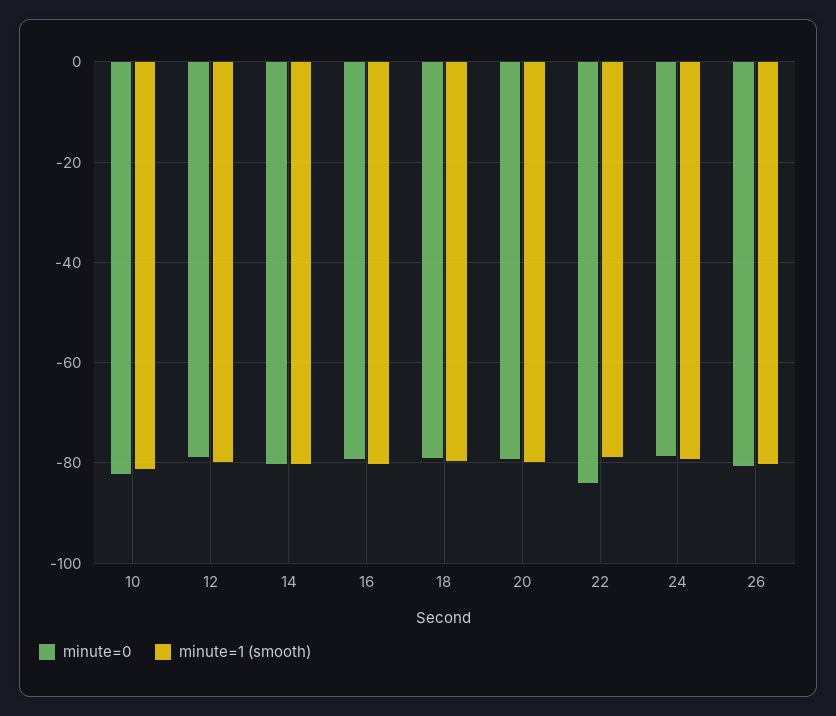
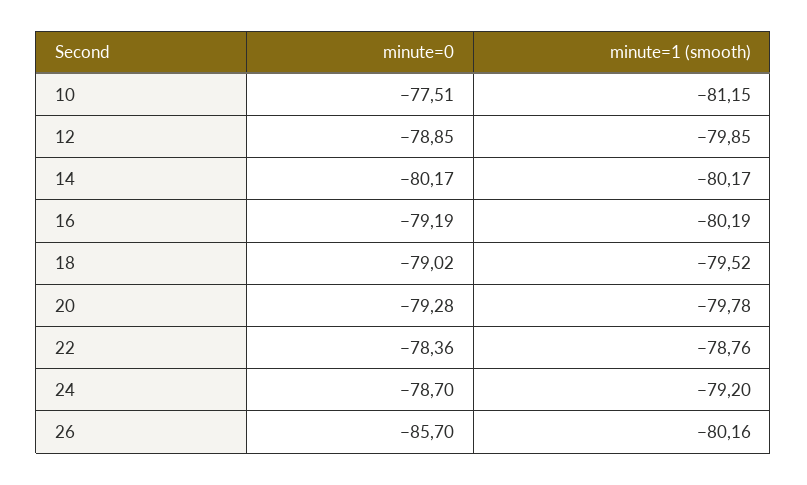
  {
    "minute=0": {
-     "10": -82,
+     "10": -77.51,
      "12": -78.85,
      "14": -80.17,
      "16": -79.19,
      "18": -79.02,
      "20": -79.28,
-     "22": -84,
+     "22": -78.36,
      "24": -78.7,
-     "26": -80
+     "26": -85.7
    },
    "minute=1 (smooth)": {
      "10": -81.15,
      "12": -79.85,
      "14": -80.17,
      "16": -80.19,
      "18": -79.52,
      "20": -79.78,
      "22": -78.76,
      "24": -79.2,
      "26": -80.16
    }
  }

